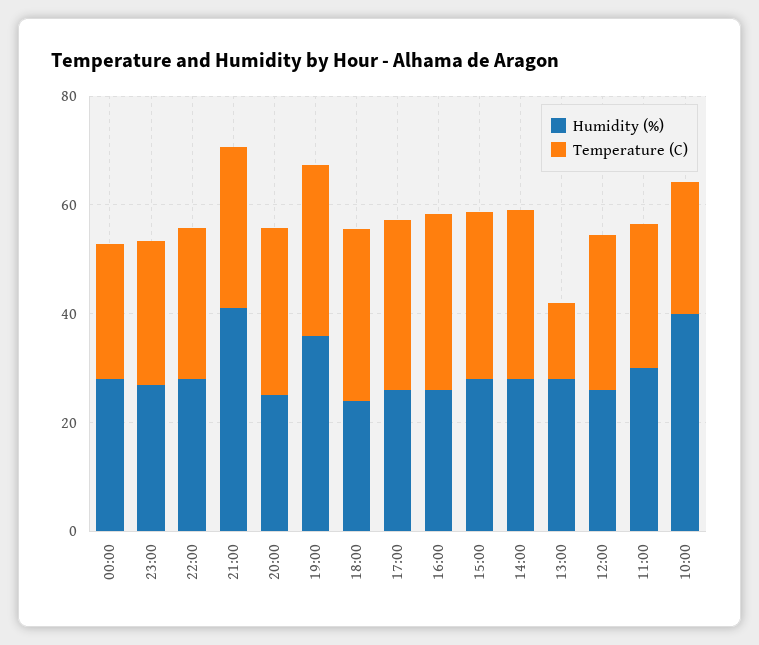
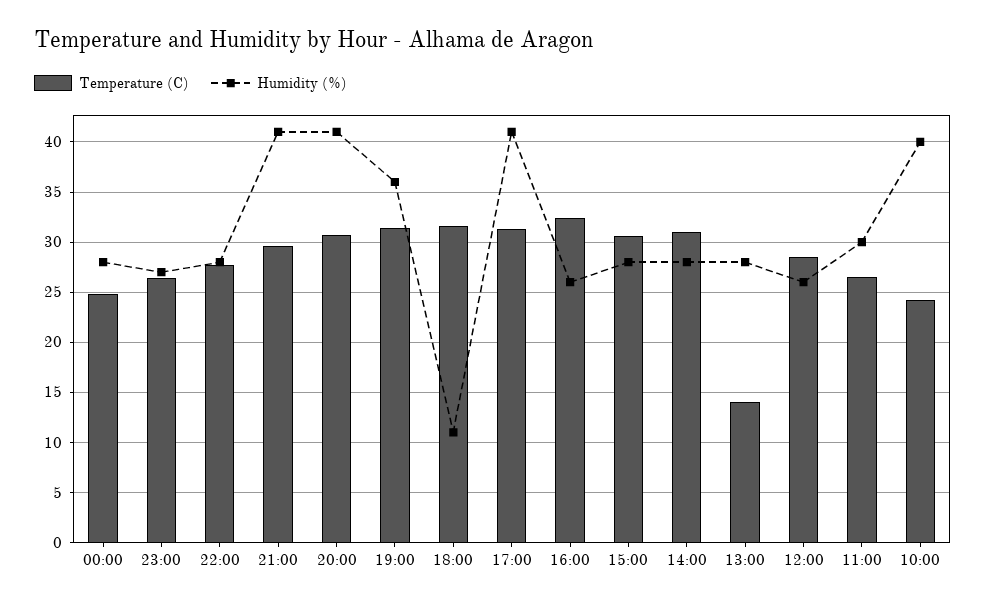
  {
    "Humidity (%)": {
      "00:00": 28,
      "23:00": 27,
      "22:00": 28,
      "21:00": 41,
-     "20:00": 25,
+     "20:00": 41,
      "19:00": 36,
-     "18:00": 25,
+     "18:00": 11,
-     "17:00": 25,
+     "17:00": 41,
      "16:00": 26,
      "15:00": 28,
      "14:00": 28,
      "13:00": 28,
      "12:00": 26,
      "11:00": 30,
      "10:00": 40
    },
    "Temperature (C)": {
      "00:00": 25,
      "23:00": 26,
      "22:00": 28,
      "21:00": 30,
      "20:00": 31,
      "19:00": 31,
      "18:00": 32,
      "17:00": 31,
      "16:00": 32,
      "15:00": 31,
      "14:00": 31,
      "13:00": 14,
      "12:00": 29,
      "11:00": 27,
      "10:00": 24
    }
  }

